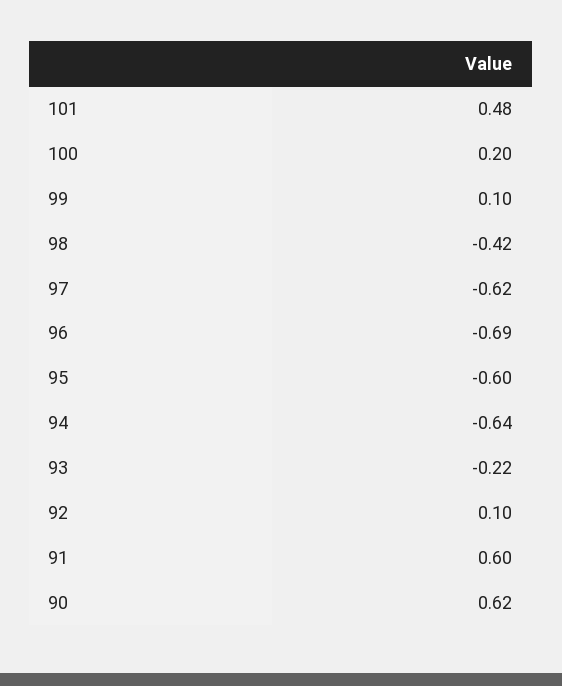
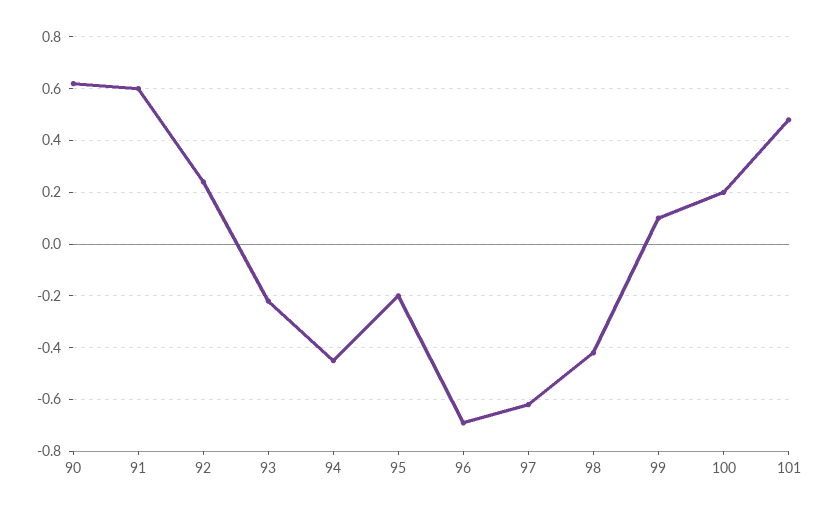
  {
    "101": 0.48,
    "100": 0.2,
    "99": 0.1,
    "98": -0.42,
    "97": -0.62,
    "96": -0.69,
-   "95": -0.6,
+   "95": -0.2,
-   "94": -0.64,
+   "94": -0.45,
    "93": -0.22,
-   "92": 0.1,
+   "92": 0.25,
    "91": 0.6,
    "90": 0.62
  }

